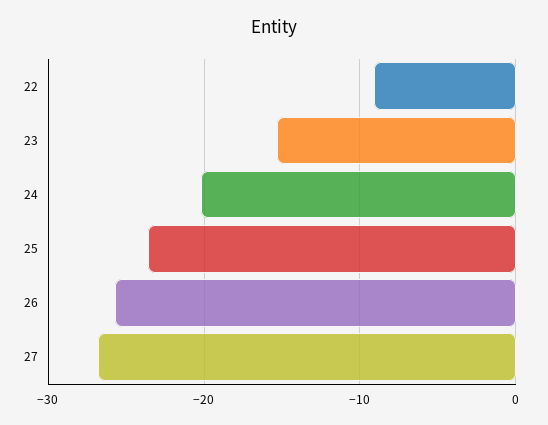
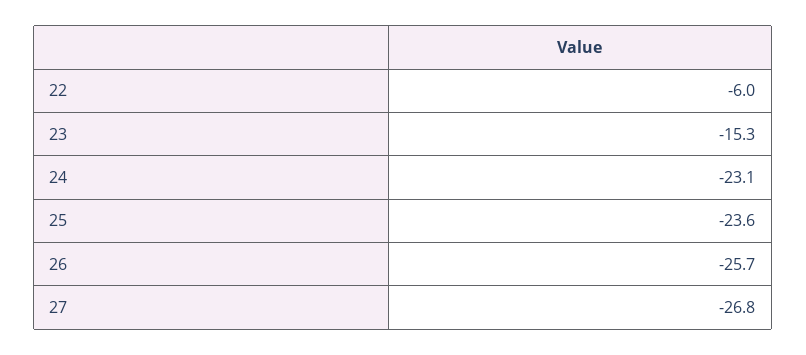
  {
-   "22": -9,
+   "22": -6,
    "23": -15.3,
-   "24": -20,
+   "24": -23.1,
    "25": -23.6,
    "26": -25.7,
    "27": -26.8
  }

